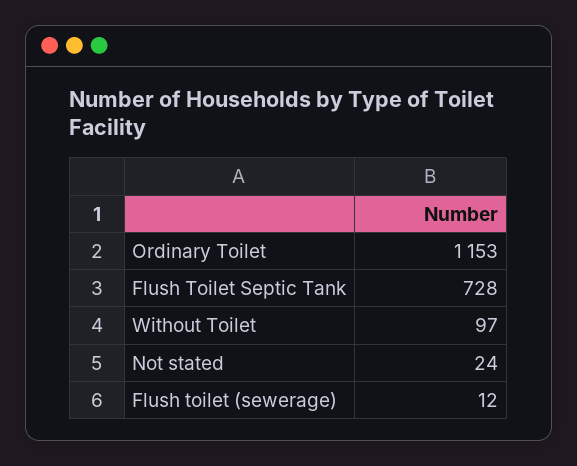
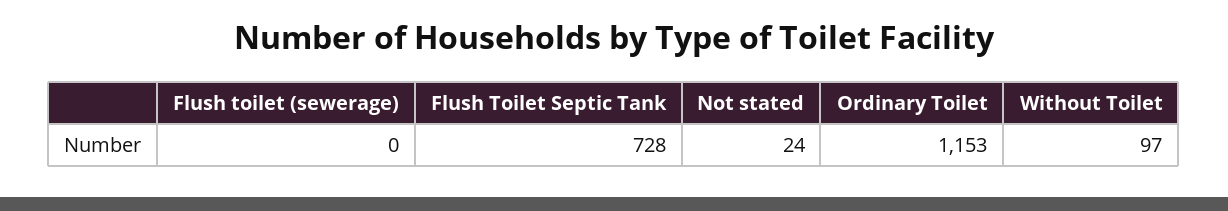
  {
    "Ordinary Toilet": 1153,
    "Flush Toilet Septic Tank": 728,
    "Without Toilet": 97,
    "Not stated": 24,
-   "Flush toilet (sewerage)": 12
+   "Flush toilet (sewerage)": 0
  }

